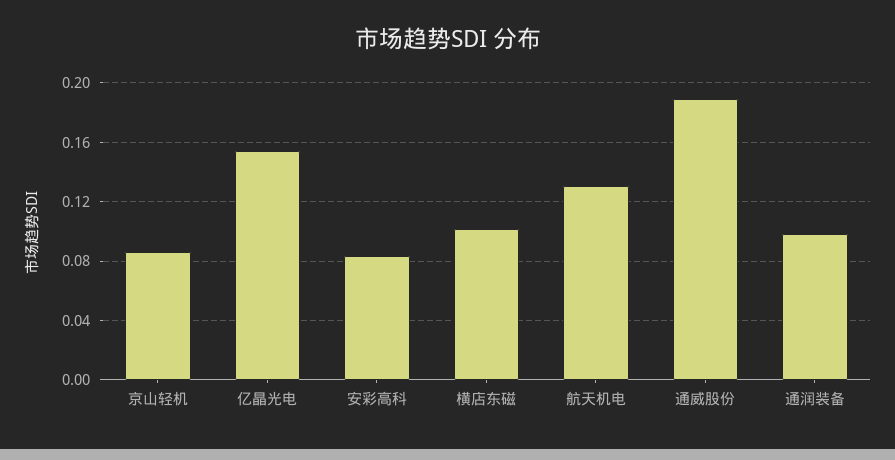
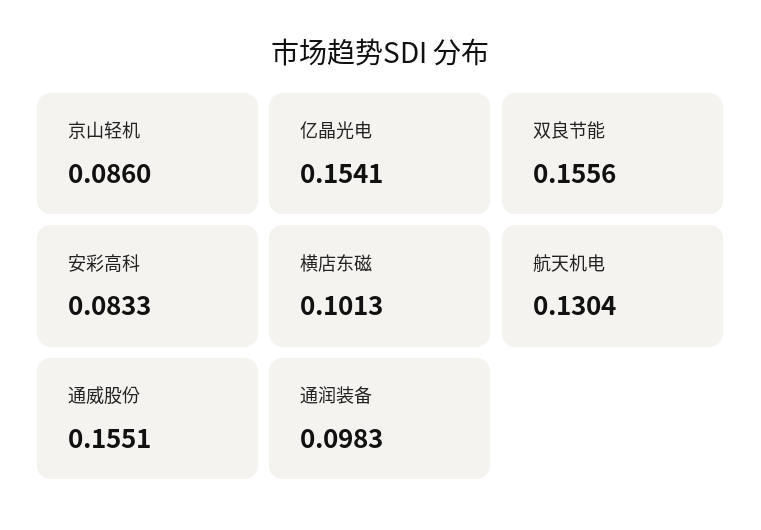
  {
    "京山轻机": 0.086,
    "亿晶光电": 0.1541,
    "安彩高科": 0.0833,
    "横店东磁": 0.1013,
    "航天机电": 0.1304,
-   "通威股份": 0.19,
+   "通威股份": 0.1551,
-   "通润装备": 0.0983
+   "通润装备": 0.0983,
+   "双良节能": 0.1556
  }

